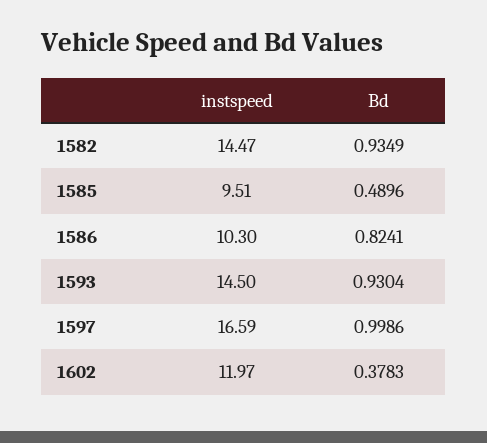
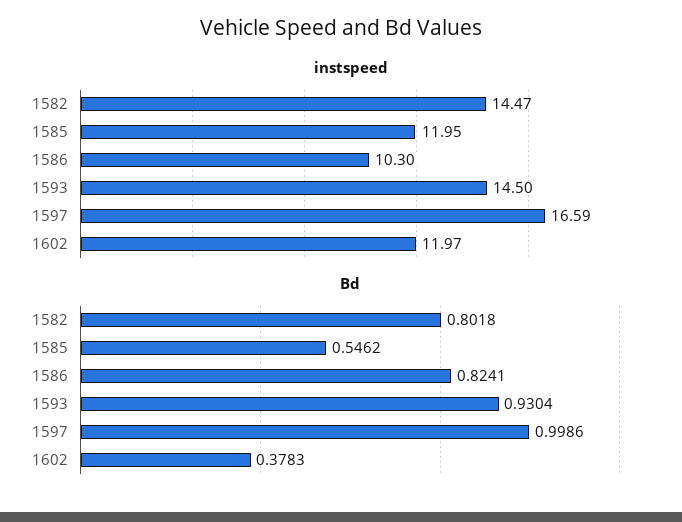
  {
    "instspeed": {
      "1582": 14.47,
-     "1585": 9.51,
+     "1585": 11.95,
      "1586": 10.3,
      "1593": 14.5,
      "1597": 16.59,
      "1602": 11.97
    },
    "Bd": {
-     "1582": 0.9349,
+     "1582": 0.8018,
-     "1585": 0.4896,
+     "1585": 0.5462,
      "1586": 0.8241,
      "1593": 0.9304,
      "1597": 0.9986,
      "1602": 0.3783
    }
  }

